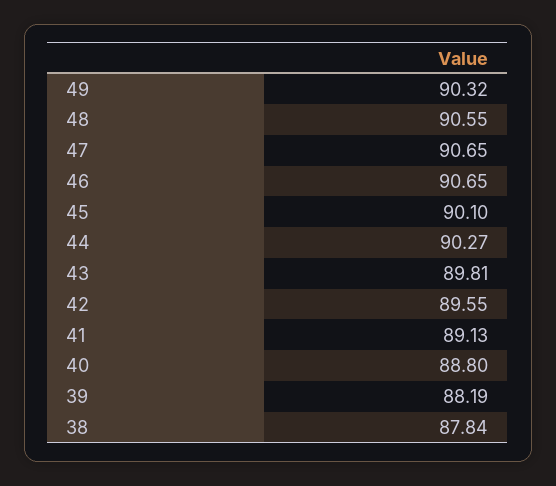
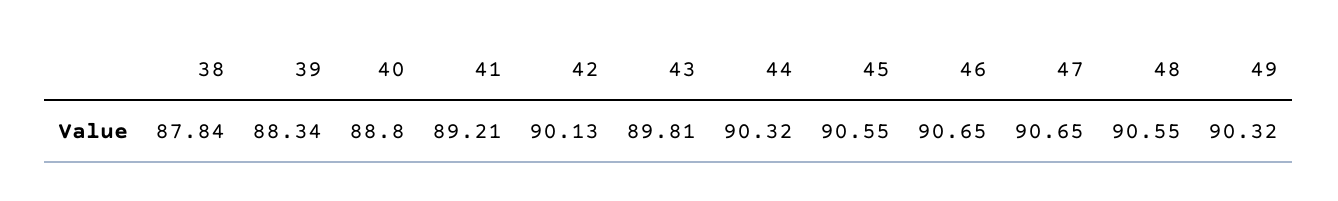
  {
    "49": 90.32,
    "48": 90.55,
    "47": 90.65,
    "46": 90.65,
-   "45": 90.1,
+   "45": 90.55,
-   "44": 90.27,
+   "44": 90.32,
    "43": 89.81,
-   "42": 89.55,
+   "42": 90.13,
-   "41": 89.13,
+   "41": 89.21,
    "40": 88.8,
-   "39": 88.19,
+   "39": 88.34,
    "38": 87.84
  }

